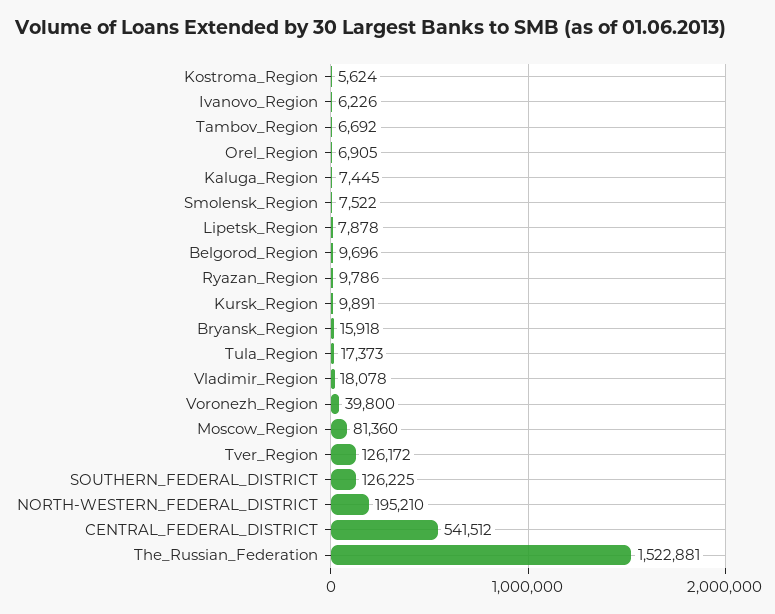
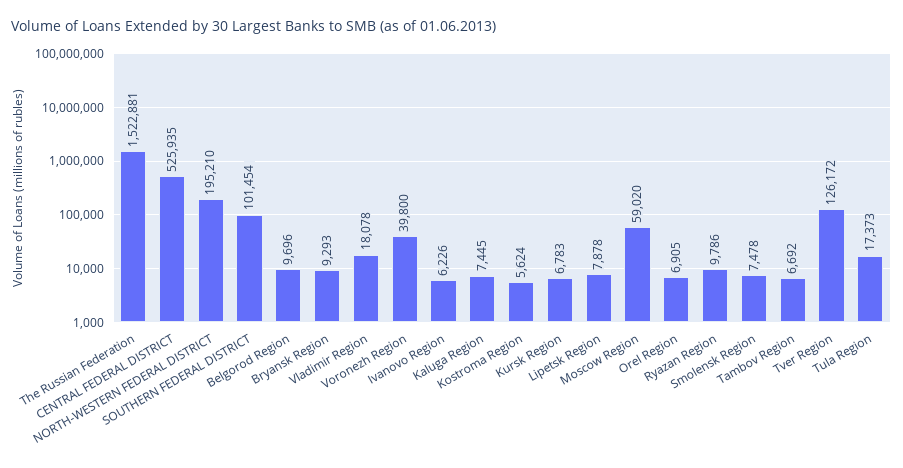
  {
    "Kostroma_Region": 5624,
    "Ivanovo_Region": 6226,
    "Tambov_Region": 6692,
    "Orel_Region": 6905,
    "Kaluga_Region": 7445,
-   "Smolensk_Region": 7522,
+   "Smolensk_Region": 7478,
    "Lipetsk_Region": 7878,
    "Belgorod_Region": 9696,
    "Ryazan_Region": 9786,
-   "Kursk_Region": 9891,
+   "Kursk_Region": 6783,
-   "Bryansk_Region": 15918,
+   "Bryansk_Region": 9293,
    "Tula_Region": 17373,
    "Vladimir_Region": 18078,
    "Voronezh_Region": 39800,
-   "Moscow_Region": 81360,
+   "Moscow_Region": 59020,
    "Tver_Region": 126172,
-   "SOUTHERN_FEDERAL_DISTRICT": 126225,
+   "SOUTHERN_FEDERAL_DISTRICT": 101454,
    "NORTH-WESTERN_FEDERAL_DISTRICT": 195210,
-   "CENTRAL_FEDERAL_DISTRICT": 541512,
+   "CENTRAL_FEDERAL_DISTRICT": 525935,
    "The_Russian_Federation": 1522881
  }

